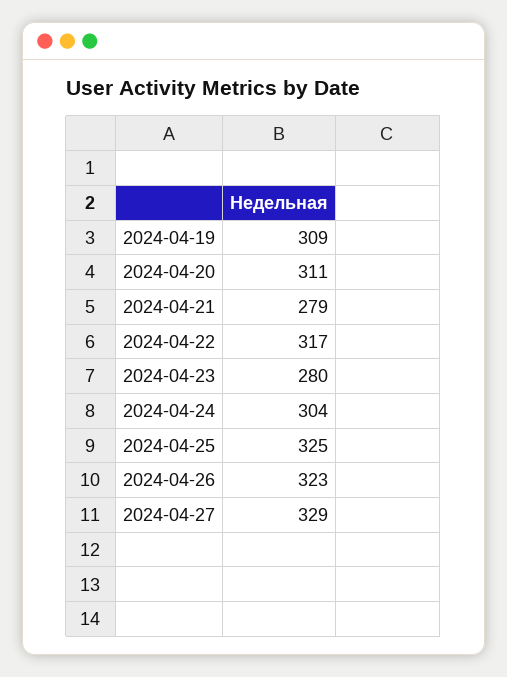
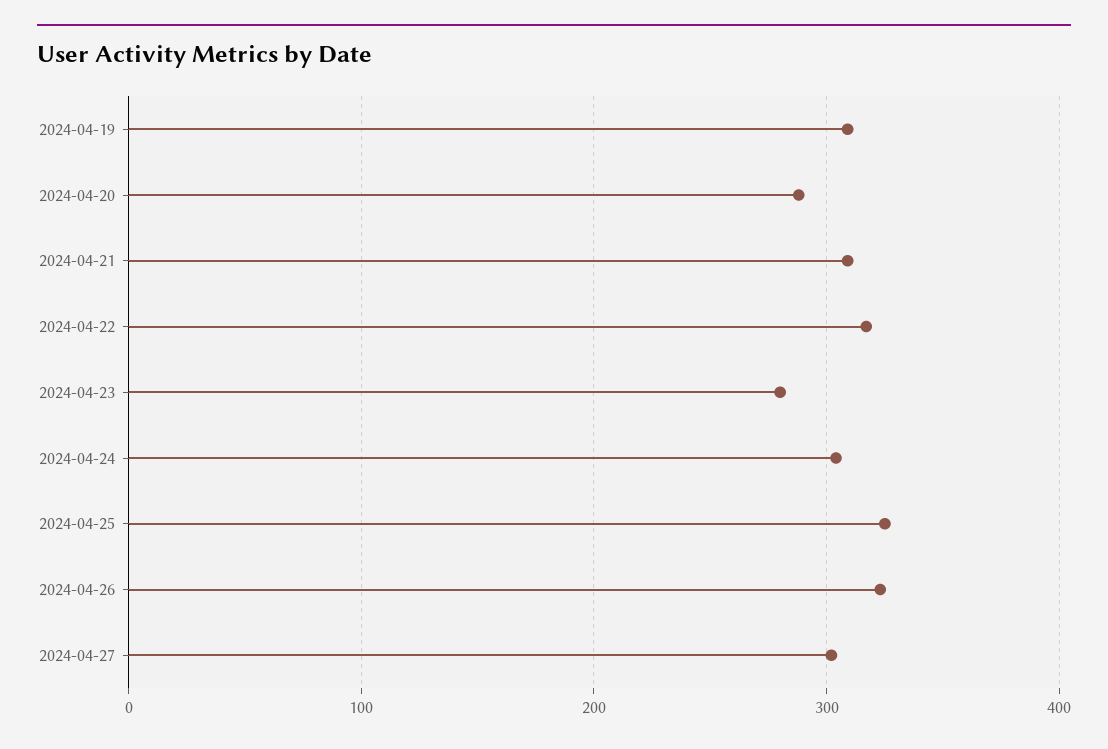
  {
    "2024-04-19": 309,
-   "2024-04-20": 311,
+   "2024-04-20": 290,
-   "2024-04-21": 279,
+   "2024-04-21": 310,
    "2024-04-22": 317,
    "2024-04-23": 280,
    "2024-04-24": 304,
    "2024-04-25": 325,
    "2024-04-26": 323,
-   "2024-04-27": 329
+   "2024-04-27": 300
  }

